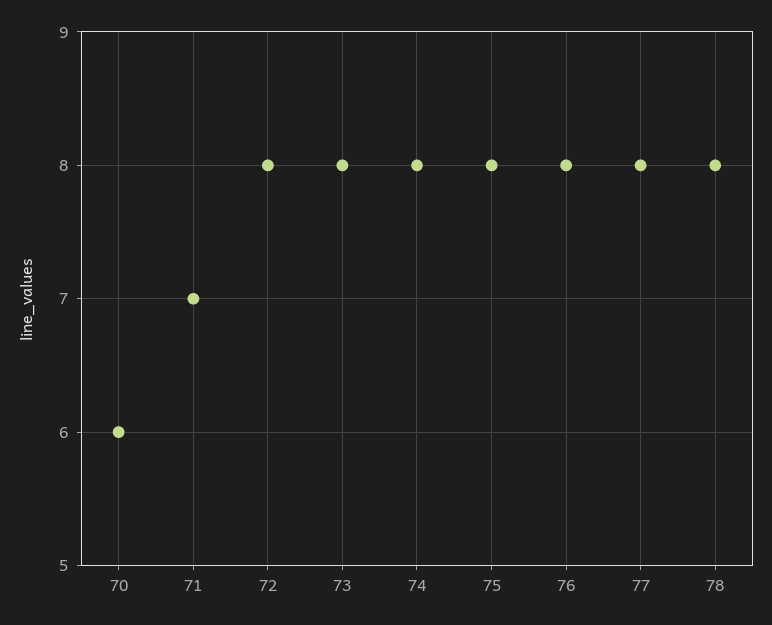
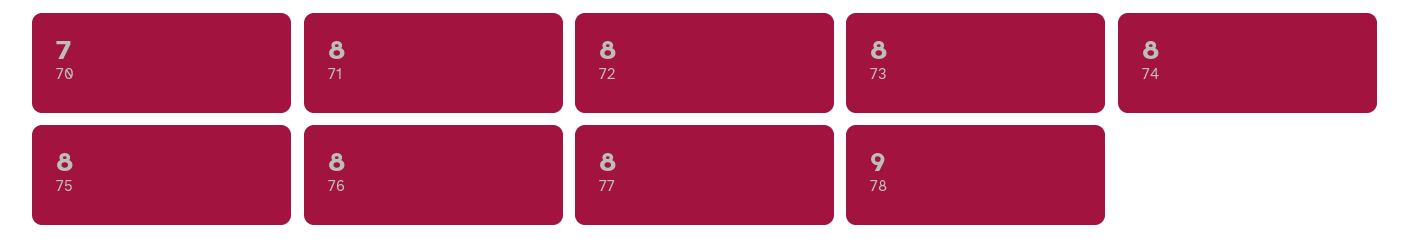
  {
-   "70": 6,
+   "70": 7,
-   "71": 7,
+   "71": 8,
    "72": 8,
    "73": 8,
    "74": 8,
    "75": 8,
    "76": 8,
    "77": 8,
-   "78": 8
+   "78": 9
  }

